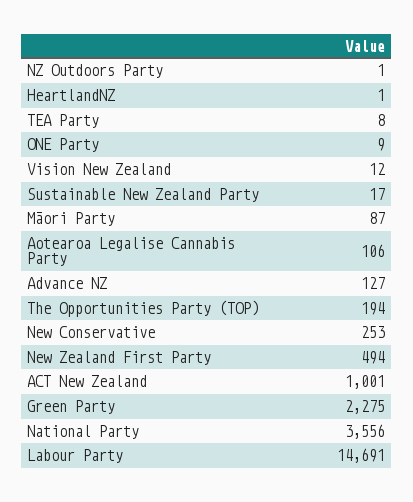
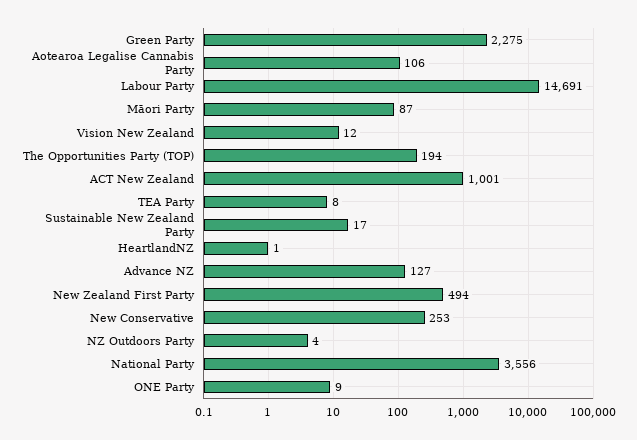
  {
-   "NZ Outdoors Party": 1,
+   "NZ Outdoors Party": 4,
    "HeartlandNZ": 1,
    "TEA Party": 8,
    "ONE Party": 9,
    "Vision New Zealand": 12,
    "Sustainable New Zealand Party": 17,
    "Māori Party": 87,
    "Aotearoa Legalise Cannabis Party": 106,
    "Advance NZ": 127,
    "The Opportunities Party (TOP)": 194,
    "New Conservative": 253,
    "New Zealand First Party": 494,
    "ACT New Zealand": 1001,
    "Green Party": 2275,
    "National Party": 3556,
    "Labour Party": 14691
  }

